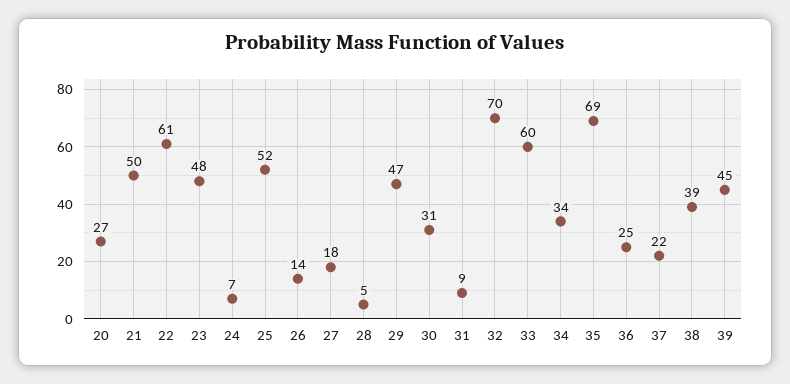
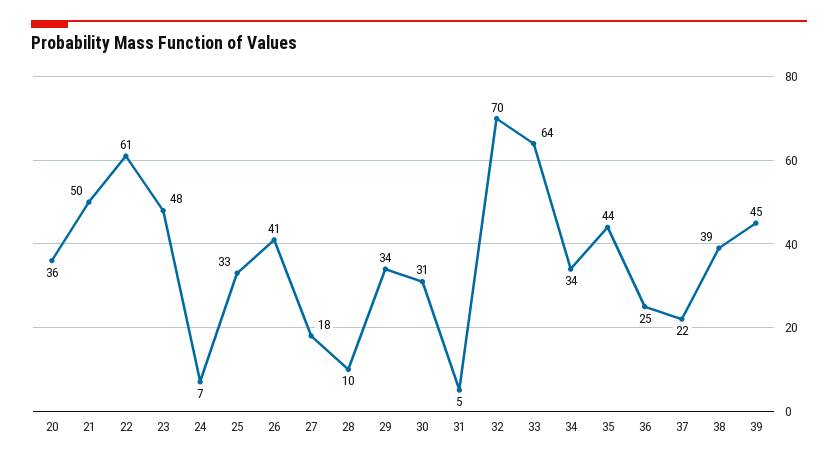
  {
-   "20": 27,
+   "20": 36,
    "21": 50,
    "22": 61,
    "23": 48,
    "24": 7,
-   "25": 52,
+   "25": 33,
-   "26": 14,
+   "26": 41,
    "27": 18,
-   "28": 5,
+   "28": 10,
-   "29": 47,
+   "29": 34,
    "30": 31,
-   "31": 9,
+   "31": 5,
    "32": 70,
-   "33": 60,
+   "33": 64,
    "34": 34,
-   "35": 69,
+   "35": 44,
    "36": 25,
    "37": 22,
    "38": 39,
    "39": 45
  }

